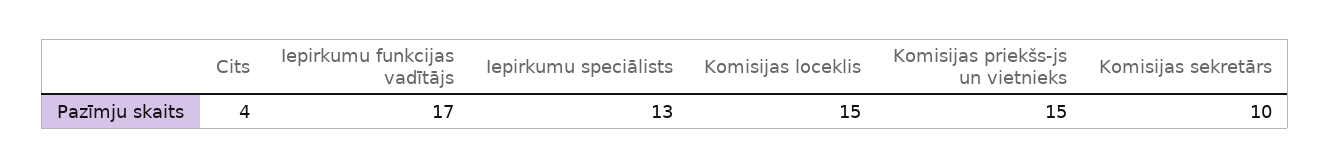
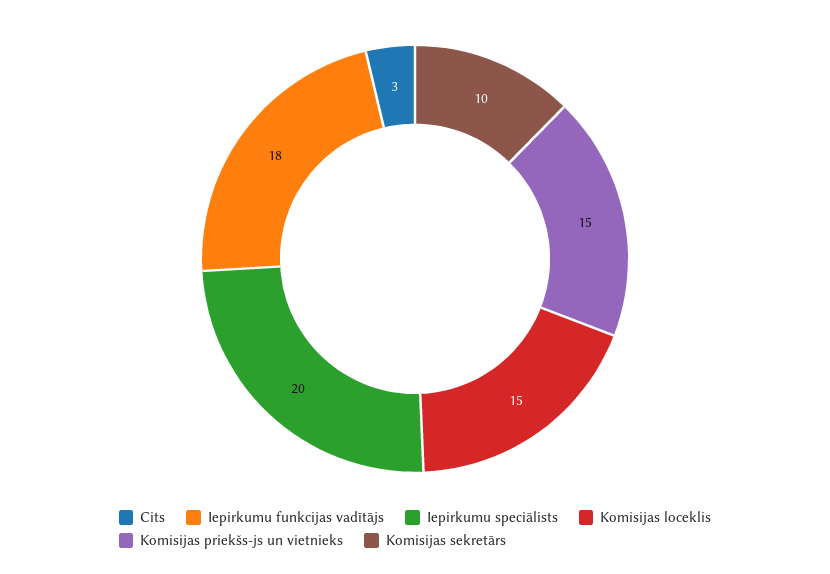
  {
-   "Cits": 4,
+   "Cits": 3,
-   "Iepirkumu funkcijas vadītājs": 17,
+   "Iepirkumu funkcijas vadītājs": 18,
-   "Iepirkumu speciālists": 13,
+   "Iepirkumu speciālists": 20,
    "Komisijas loceklis": 15,
    "Komisijas priekšs-js un vietnieks": 15,
    "Komisijas sekretārs": 10
  }

